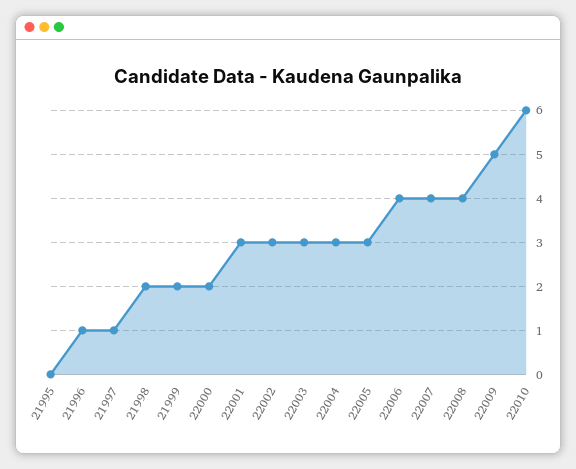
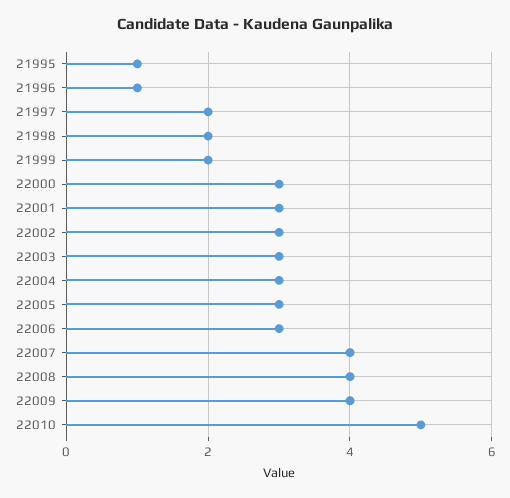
  {
-   "21995": 0,
+   "21995": 1,
    "21996": 1,
-   "21997": 1,
+   "21997": 2,
    "21998": 2,
    "21999": 2,
-   "22000": 2,
+   "22000": 3,
    "22001": 3,
    "22002": 3,
    "22003": 3,
    "22004": 3,
    "22005": 3,
-   "22006": 4,
+   "22006": 3,
    "22007": 4,
    "22008": 4,
-   "22009": 5,
+   "22009": 4,
-   "22010": 6
+   "22010": 5
  }

